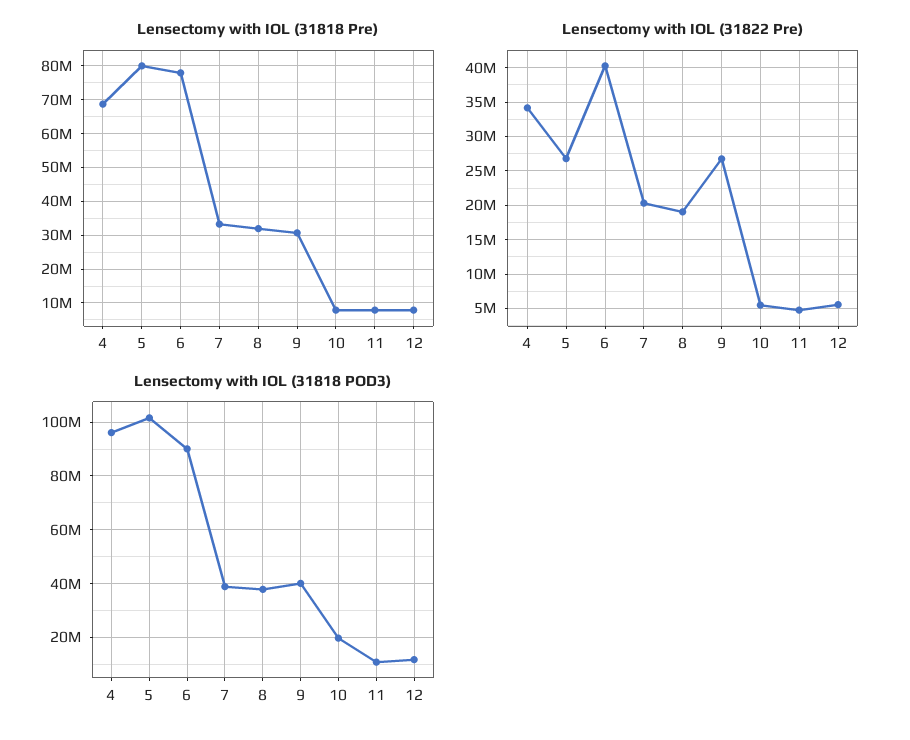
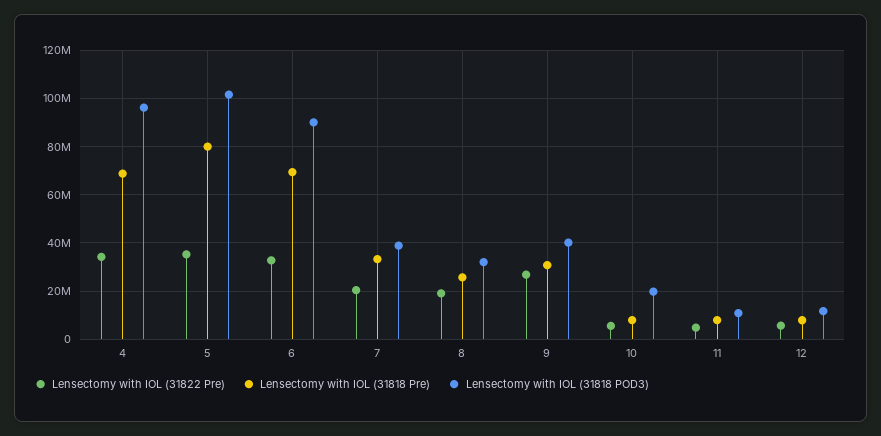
  {
    "Lensectomy with IOL (31818 Pre)": {
      "4": 68000000,
      "5": 80000000,
-     "6": 78000000,
+     "6": 70000000,
      "7": 34000000,
-     "8": 32000000,
+     "8": 25000000,
      "9": 30000000,
      "10": 8000000,
      "11": 8000000,
      "12": 8000000
    },
    "Lensectomy with IOL (31822 Pre)": {
      "4": 34000000,
-     "5": 27000000,
+     "5": 35000000,
-     "6": 40000000,
+     "6": 32500000,
      "7": 20000000,
      "8": 19000000,
      "9": 27000000,
      "10": 5000000,
      "11": 5000000,
      "12": 6000000
    },
    "Lensectomy with IOL (31818 POD3)": {
      "4": 95000000,
      "5": 102500000,
      "6": 90000000,
      "7": 40000000,
-     "8": 37500000,
+     "8": 32500000,
      "9": 40000000,
      "10": 20000000,
      "11": 10000000,
      "12": 12500000
    }
  }

